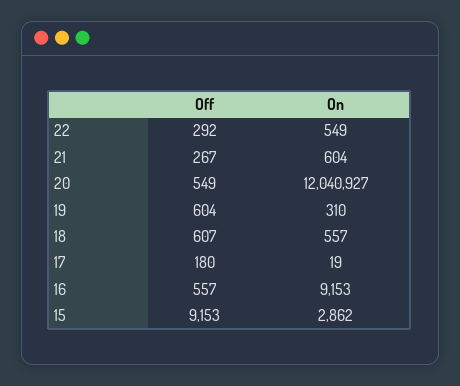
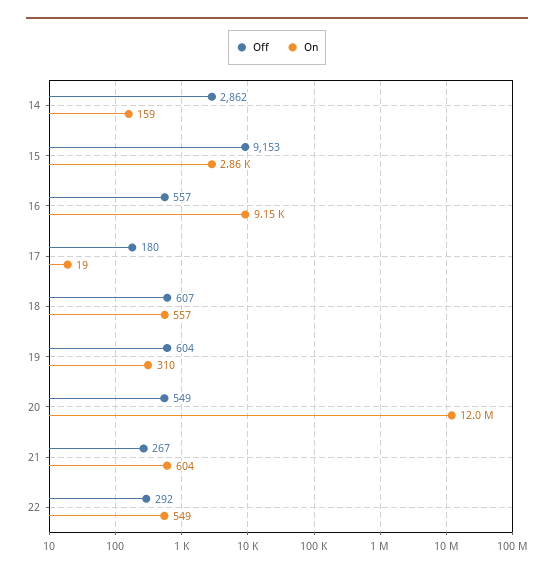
  {
    "Off": {
      "22": 292,
      "21": 267,
      "20": 549,
      "19": 604,
      "18": 607,
      "17": 180,
      "16": 557,
-     "15": 9153
+     "15": 9153,
+     "14": 2862
    },
    "On": {
      "22": 549,
      "21": 604,
      "20": 12040927,
      "19": 310,
      "18": 557,
      "17": 19,
      "16": 9153,
-     "15": 2862
+     "15": 2862,
+     "14": 159
    }
  }

